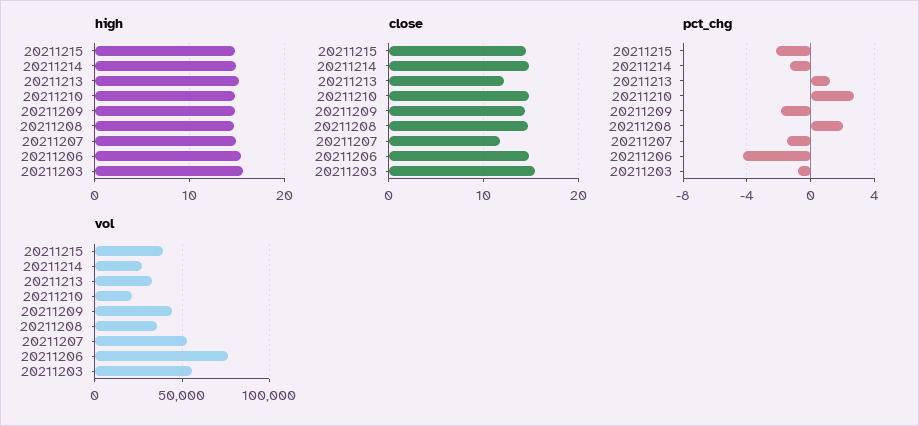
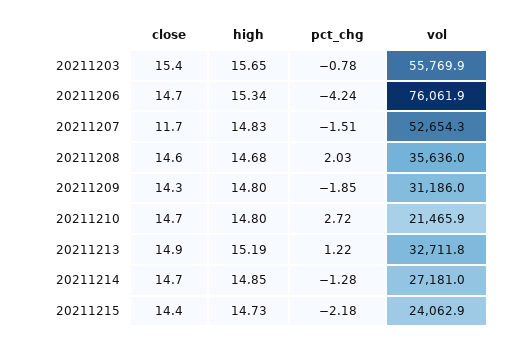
  {
    "high": {
      "20211215": 14.73,
      "20211214": 14.85,
      "20211213": 15.19,
      "20211210": 14.8,
      "20211209": 14.8,
      "20211208": 14.68,
      "20211207": 14.83,
      "20211206": 15.34,
      "20211203": 15.65
    },
    "close": {
      "20211215": 14.4,
      "20211214": 14.7,
-     "20211213": 12,
+     "20211213": 14.9,
      "20211210": 14.7,
      "20211209": 14.3,
      "20211208": 14.6,
      "20211207": 11.7,
      "20211206": 14.7,
      "20211203": 15.4
    },
    "pct_chg": {
      "20211215": -2.18,
      "20211214": -1.28,
      "20211213": 1.22,
      "20211210": 2.72,
      "20211209": -1.85,
      "20211208": 2.03,
      "20211207": -1.51,
      "20211206": -4.24,
      "20211203": -0.78
    },
    "vol": {
-     "20211215": 40000,
+     "20211215": 24062.9,
      "20211214": 27181,
      "20211213": 32711.8,
      "20211210": 21465.9,
-     "20211209": 45000,
+     "20211209": 31186,
      "20211208": 35636,
      "20211207": 52654.3,
      "20211206": 76061.9,
      "20211203": 55769.9
    }
  }

